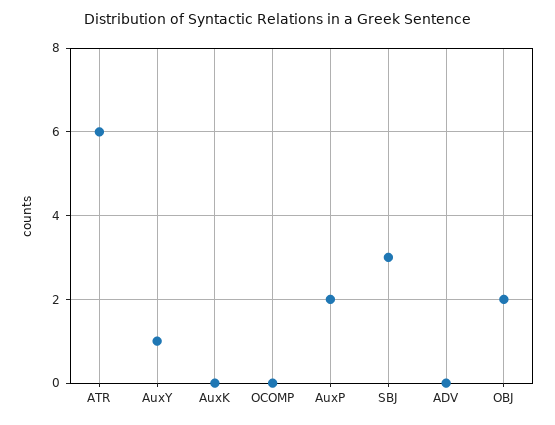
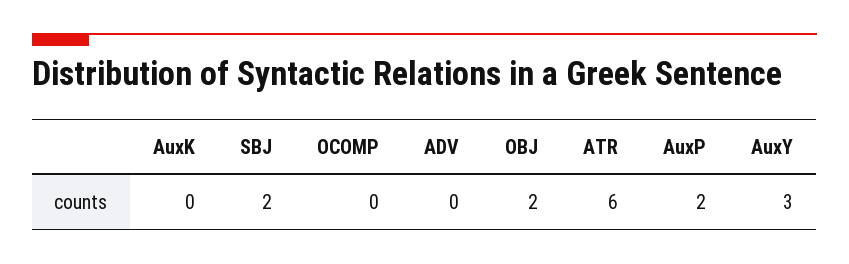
  {
    "ATR": 6,
-   "AuxY": 1,
+   "AuxY": 3,
    "AuxK": 0,
    "OCOMP": 0,
    "AuxP": 2,
-   "SBJ": 3,
+   "SBJ": 2,
    "ADV": 0,
    "OBJ": 2
  }

